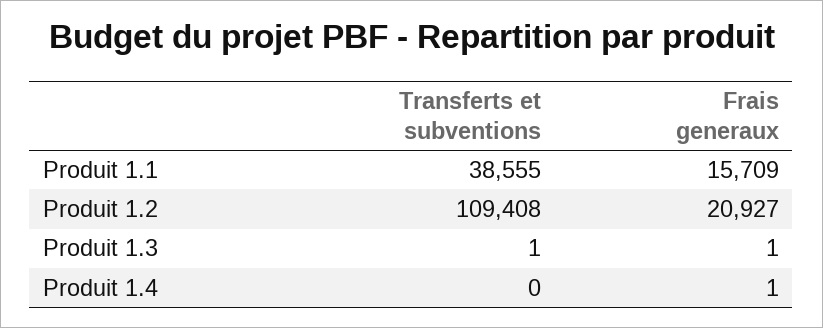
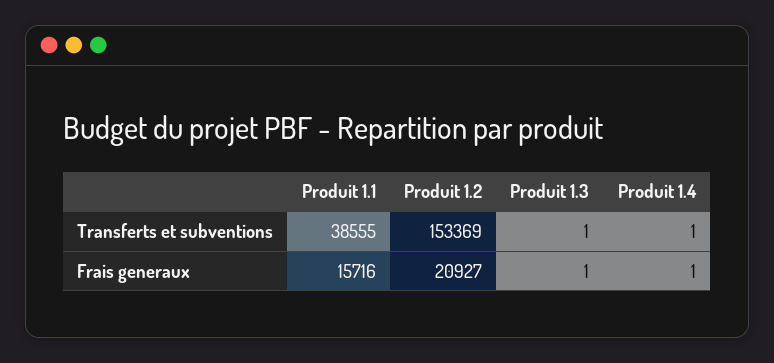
  {
    "Transferts et subventions": {
      "Produit 1.1": 38555,
-     "Produit 1.2": 109408,
+     "Produit 1.2": 153369,
      "Produit 1.3": 1,
-     "Produit 1.4": 0
+     "Produit 1.4": 1
    },
    "Frais generaux": {
-     "Produit 1.1": 15709,
+     "Produit 1.1": 15716,
      "Produit 1.2": 20927,
      "Produit 1.3": 1,
      "Produit 1.4": 1
    }
  }

